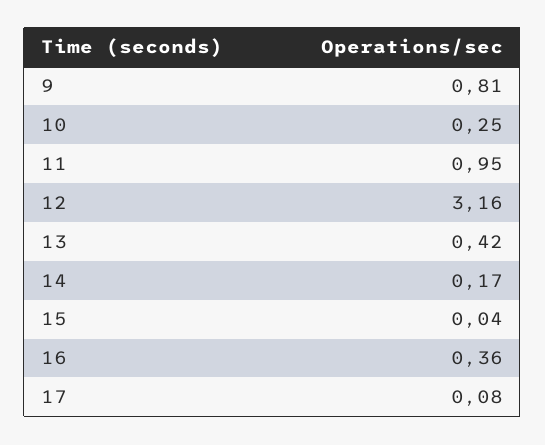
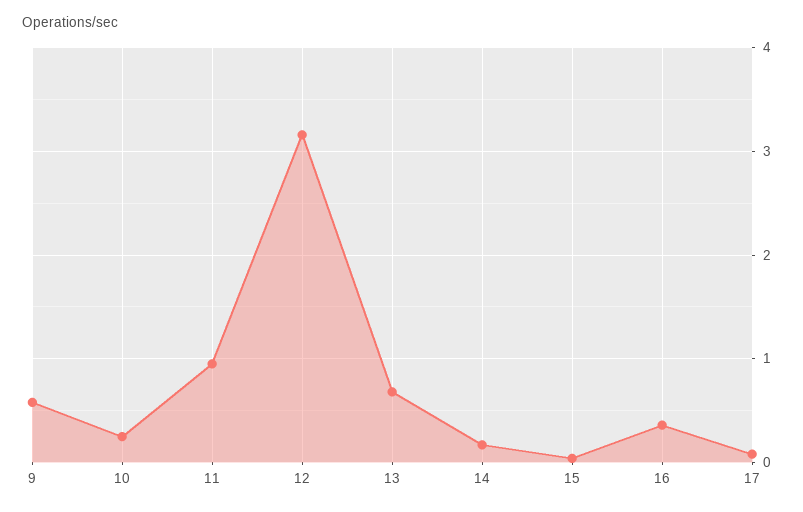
  {
-   "9": 0.81,
+   "9": 0.6,
    "10": 0.25,
    "11": 0.95,
    "12": 3.16,
-   "13": 0.42,
+   "13": 0.7,
    "14": 0.17,
    "15": 0.04,
    "16": 0.36,
    "17": 0.08
  }

